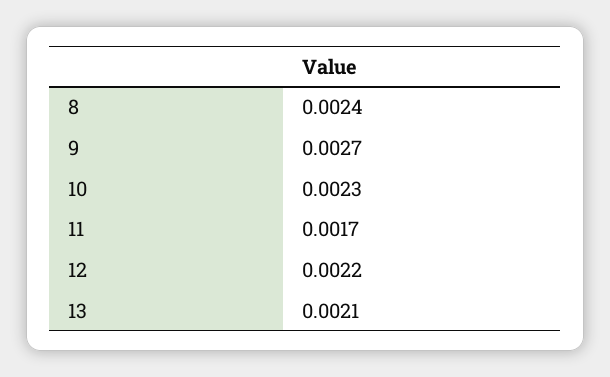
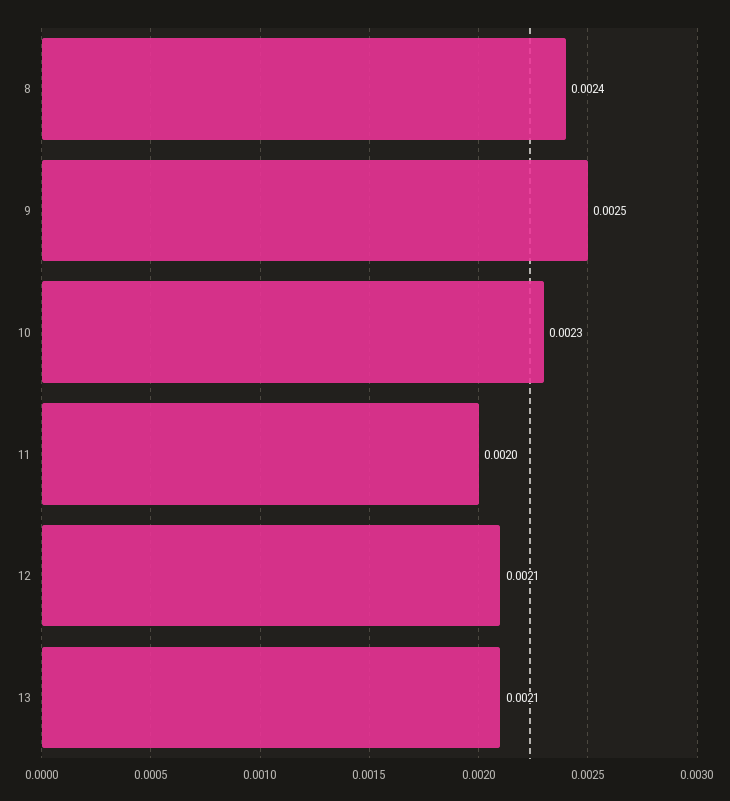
  {
    "8": 0.0024,
-   "9": 0.0027,
+   "9": 0.0025,
    "10": 0.0023,
-   "11": 0.0017,
+   "11": 0.002,
-   "12": 0.0022,
+   "12": 0.0021,
    "13": 0.0021
  }

